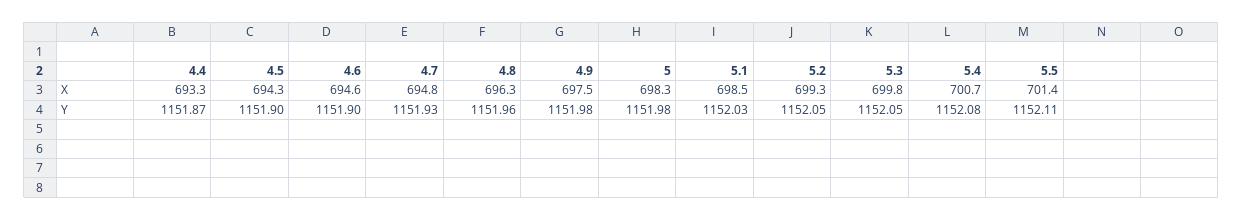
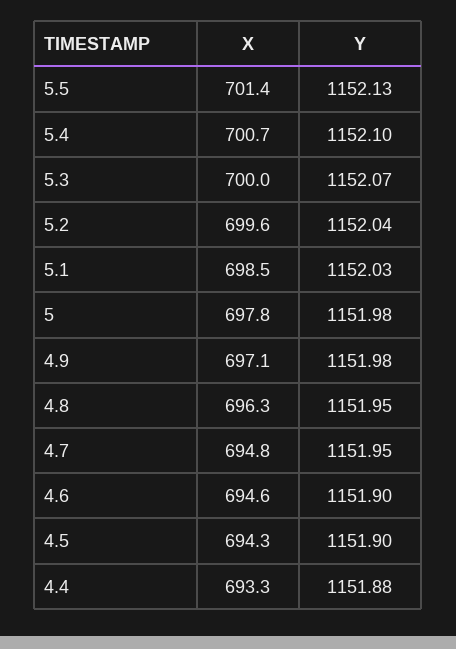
  {
    "4.4": {
      "X": 693.3,
-     "Y": 1151.87
+     "Y": 1151.88
    },
    "4.5": {
      "X": 694.3,
      "Y": 1151.9
    },
    "4.6": {
      "X": 694.6,
      "Y": 1151.9
    },
    "4.7": {
      "X": 694.8,
-     "Y": 1151.93
+     "Y": 1151.95
    },
    "4.8": {
      "X": 696.3,
-     "Y": 1151.96
+     "Y": 1151.95
    },
    "4.9": {
-     "X": 697.5,
+     "X": 697.1,
      "Y": 1151.98
    },
    "5": {
-     "X": 698.3,
+     "X": 697.8,
      "Y": 1151.98
    },
    "5.1": {
      "X": 698.5,
      "Y": 1152.03
    },
    "5.2": {
-     "X": 699.3,
+     "X": 699.6,
-     "Y": 1152.05
+     "Y": 1152.04
    },
    "5.3": {
-     "X": 699.8,
+     "X": 700,
-     "Y": 1152.05
+     "Y": 1152.07
    },
    "5.4": {
      "X": 700.7,
-     "Y": 1152.08
+     "Y": 1152.1
    },
    "5.5": {
      "X": 701.4,
-     "Y": 1152.11
+     "Y": 1152.13
    }
  }

